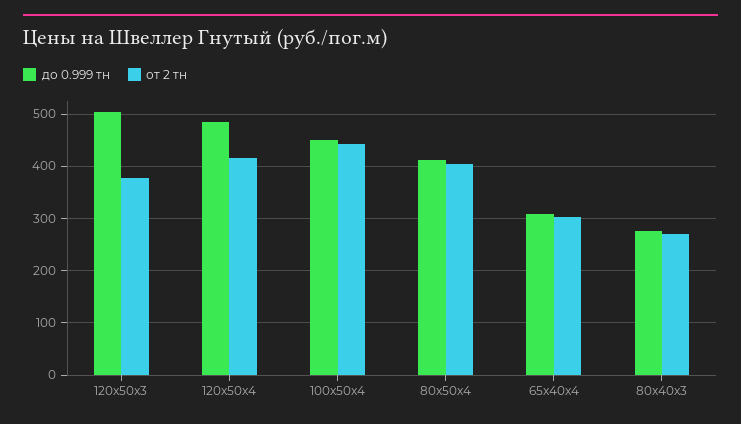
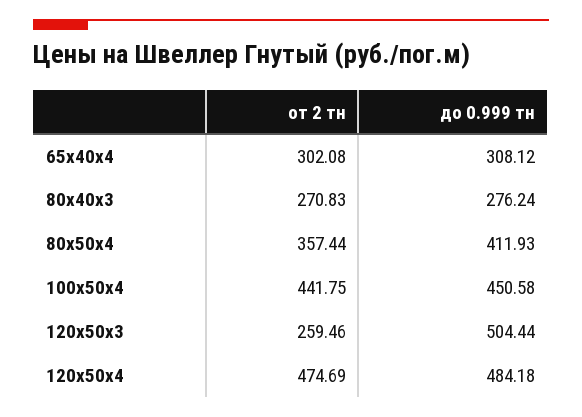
  {
    "до 0.999 тн": {
      "120x50x3": 504.44,
      "120x50x4": 484.18,
      "100x50x4": 450.58,
      "80x50x4": 411.93,
      "65x40x4": 308.12,
      "80x40x3": 276.24
    },
    "от 2 тн": {
-     "120x50x3": 380,
+     "120x50x3": 259.46,
-     "120x50x4": 420,
+     "120x50x4": 474.69,
      "100x50x4": 441.75,
-     "80x50x4": 400,
+     "80x50x4": 357.44,
      "65x40x4": 302.08,
      "80x40x3": 270.83
    }
  }

